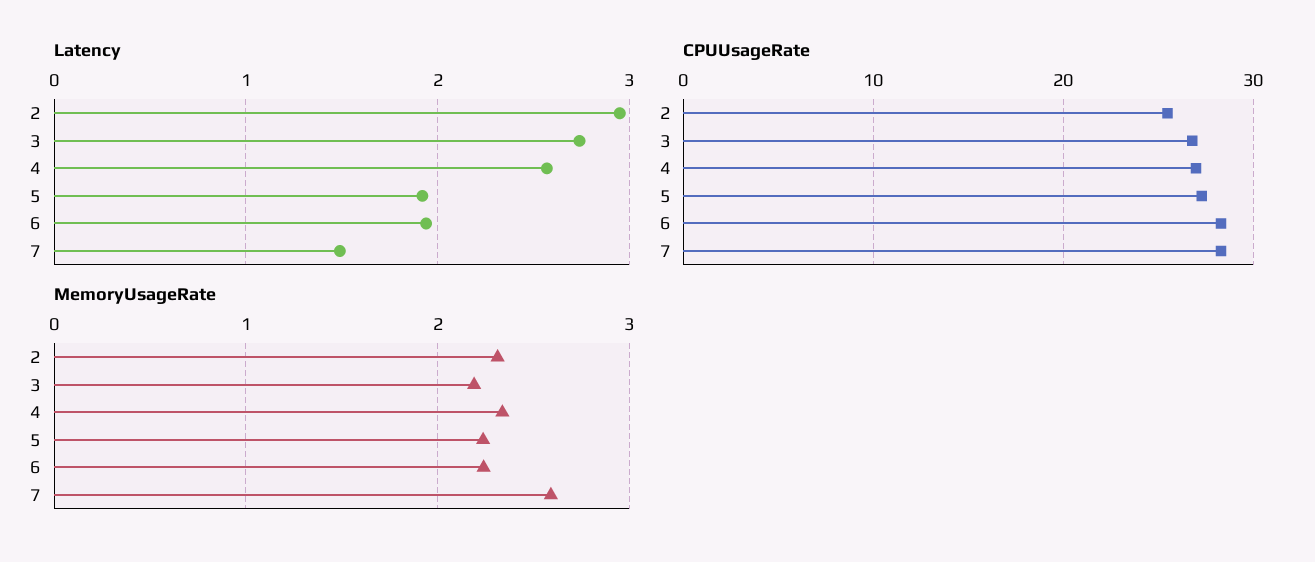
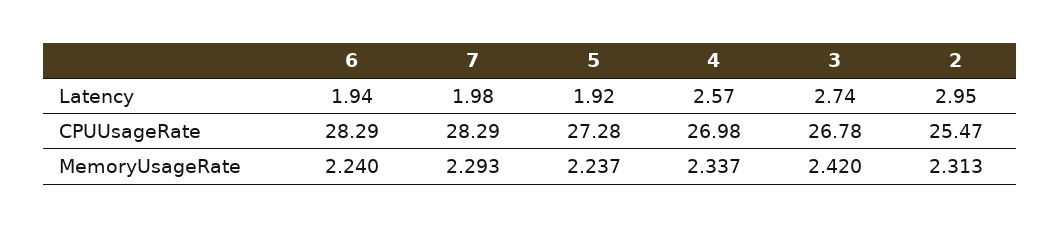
  {
    "Latency": {
      "2": 2.95,
      "3": 2.74,
      "4": 2.57,
      "5": 1.92,
      "6": 1.94,
-     "7": 1.5
+     "7": 1.98
    },
    "CPUUsageRate": {
      "2": 25.47,
      "3": 26.78,
      "4": 26.98,
      "5": 27.28,
      "6": 28.29,
      "7": 28.29
    },
    "MemoryUsageRate": {
      "2": 2.313,
-     "3": 2.2,
+     "3": 2.42,
      "4": 2.337,
      "5": 2.237,
      "6": 2.24,
-     "7": 2.6
+     "7": 2.293
    }
  }

